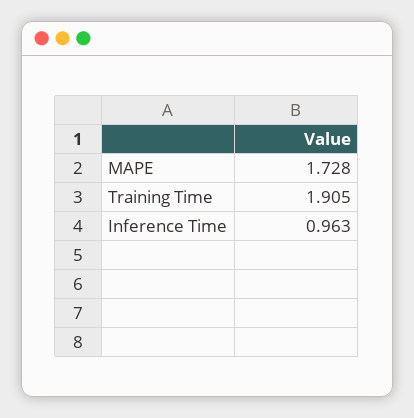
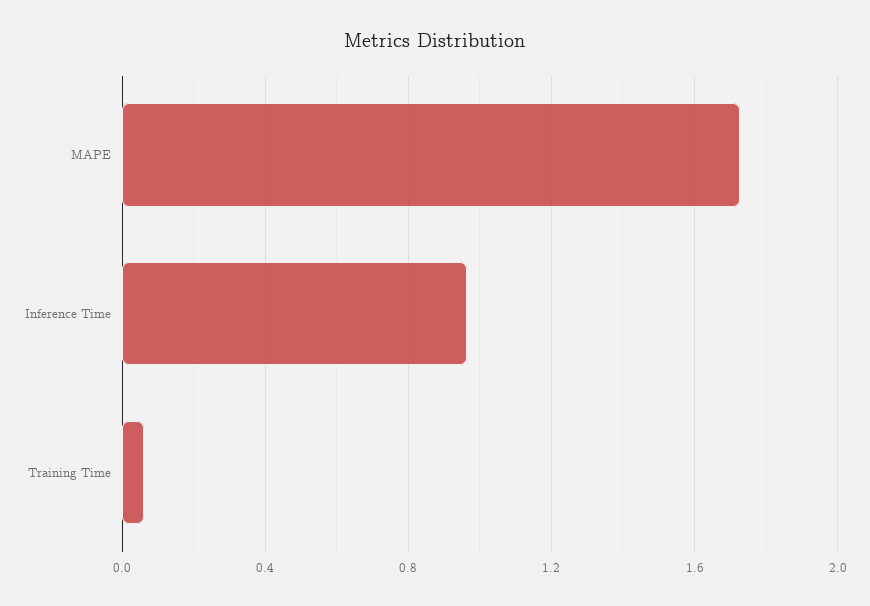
  {
    "MAPE": 1.728,
-   "Training Time": 1.905,
+   "Training Time": 0.05,
    "Inference Time": 0.963
  }

